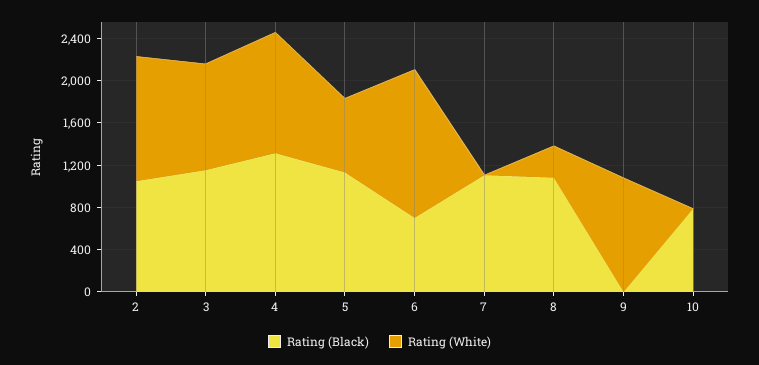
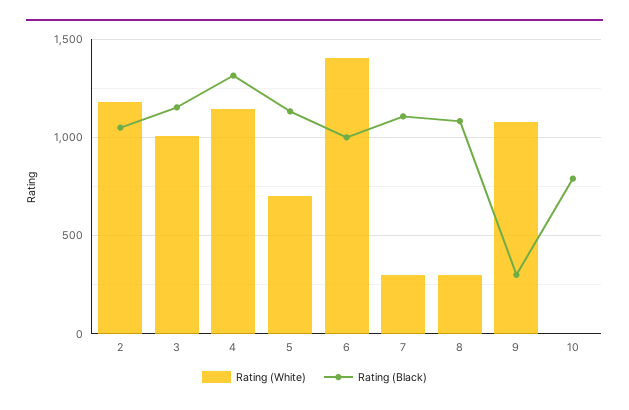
  {
    "Rating (Black)": {
      "2": 1050,
      "3": 1150,
      "4": 1300,
      "5": 1150,
-     "6": 700,
+     "6": 1000,
      "7": 1100,
      "8": 1100,
-     "9": 0,
+     "9": 300,
      "10": 800
    },
    "Rating (White)": {
      "2": 1200,
      "3": 1000,
      "4": 1150,
      "5": 700,
      "6": 1400,
-     "7": 0,
+     "7": 300,
      "8": 300,
      "9": 1100,
      "10": 0
    }
  }

